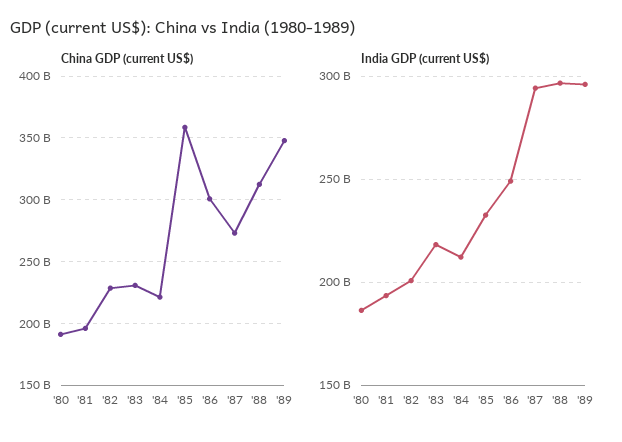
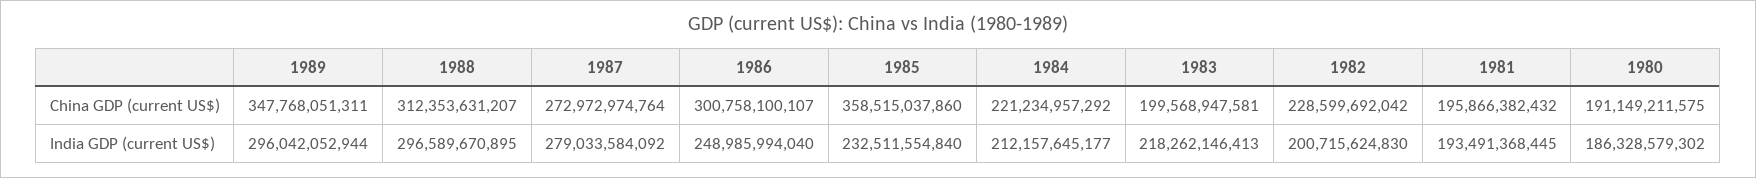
  {
    "China GDP (current US$)": {
      "'80": 191149211575,
      "'81": 195866382432,
      "'82": 228599692042,
-     "'83": 230000000000,
+     "'83": 199568947581,
      "'84": 221234957292,
      "'85": 358515037860,
      "'86": 300758100107,
      "'87": 272972974764,
      "'88": 312353631207,
      "'89": 347768051311
    },
    "India GDP (current US$)": {
      "'80": 186328579302,
      "'81": 193491368445,
      "'82": 200715624830,
      "'83": 218262146413,
      "'84": 212157645177,
      "'85": 232511554840,
      "'86": 248985994040,
-     "'87": 295000000000,
+     "'87": 279033584092,
      "'88": 296589670895,
      "'89": 296042052944
    }
  }

